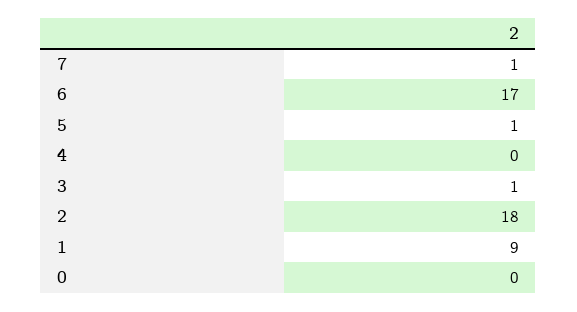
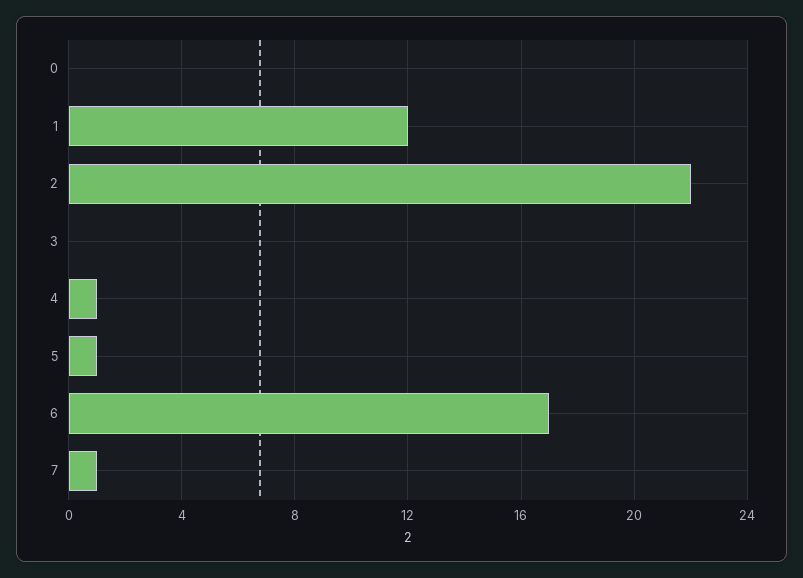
  {
    "7": 1,
    "6": 17,
    "5": 1,
-   "4": 0,
+   "4": 1,
-   "3": 1,
+   "3": 0,
-   "2": 18,
+   "2": 22,
-   "1": 9,
+   "1": 12,
    "0": 0
  }

